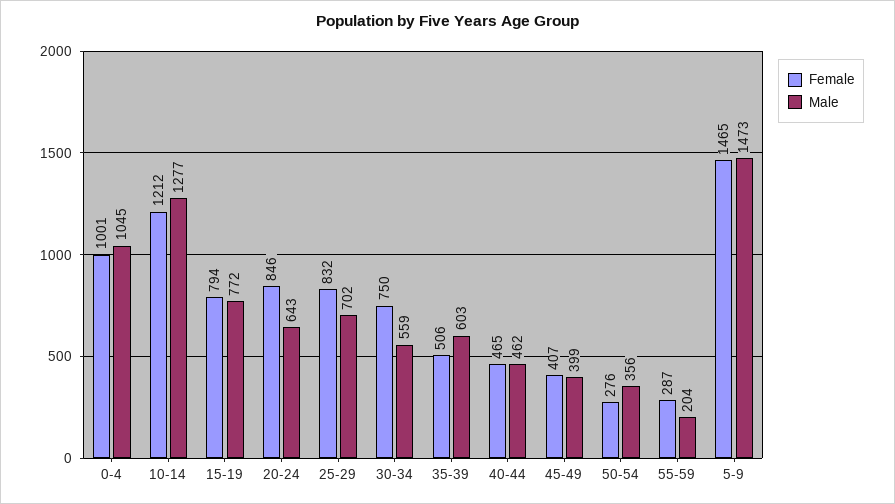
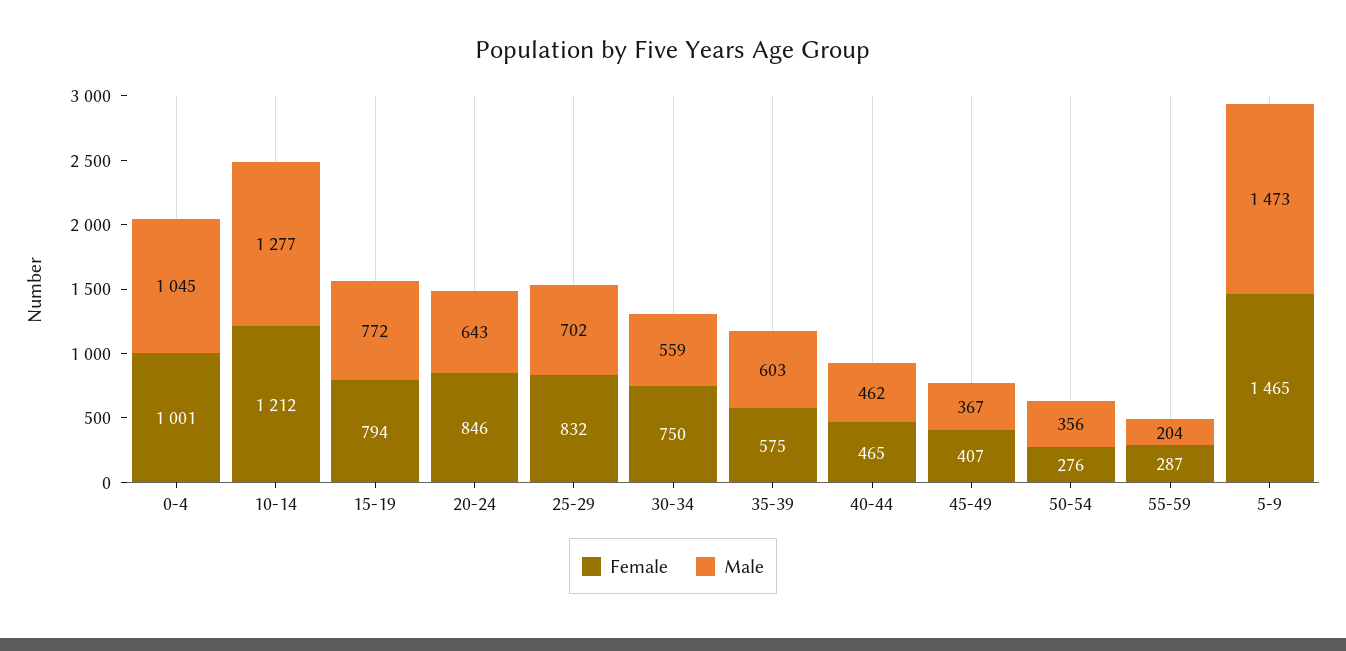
  {
    "Female": {
      "0-4": 1001,
      "10-14": 1212,
      "15-19": 794,
      "20-24": 846,
      "25-29": 832,
      "30-34": 750,
-     "35-39": 506,
+     "35-39": 575,
      "40-44": 465,
      "45-49": 407,
      "50-54": 276,
      "55-59": 287,
      "5-9": 1465
    },
    "Male": {
      "0-4": 1045,
      "10-14": 1277,
      "15-19": 772,
      "20-24": 643,
      "25-29": 702,
      "30-34": 559,
      "35-39": 603,
      "40-44": 462,
-     "45-49": 399,
+     "45-49": 367,
      "50-54": 356,
      "55-59": 204,
      "5-9": 1473
    }
  }

